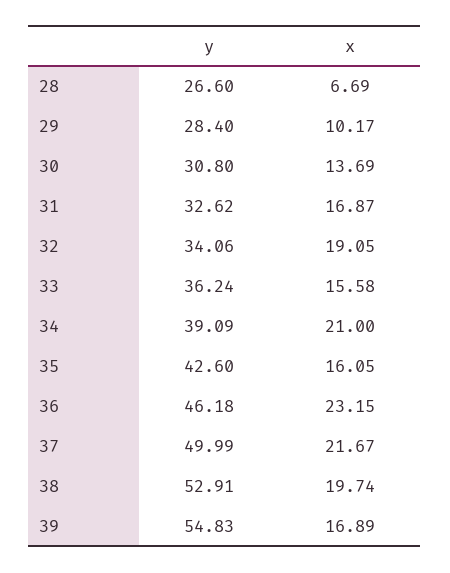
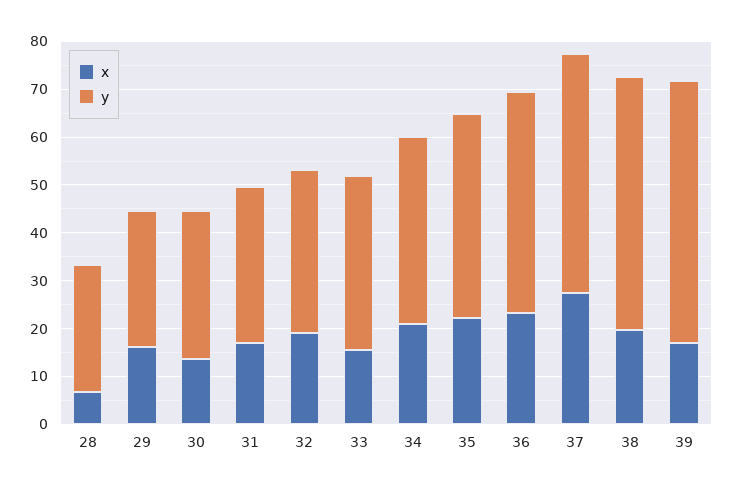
  {
    "y": {
      "28": 26.6,
      "29": 28.4,
      "30": 30.8,
      "31": 32.62,
      "32": 34.06,
      "33": 36.24,
      "34": 39.09,
      "35": 42.6,
      "36": 46.18,
      "37": 49.99,
      "38": 52.91,
      "39": 54.83
    },
    "x": {
      "28": 6.69,
-     "29": 10.17,
+     "29": 16,
      "30": 13.69,
      "31": 16.87,
      "32": 19.05,
      "33": 15.58,
      "34": 21,
-     "35": 16.05,
+     "35": 22,
      "36": 23.15,
-     "37": 21.67,
+     "37": 28,
      "38": 19.74,
      "39": 16.89
    }
  }

